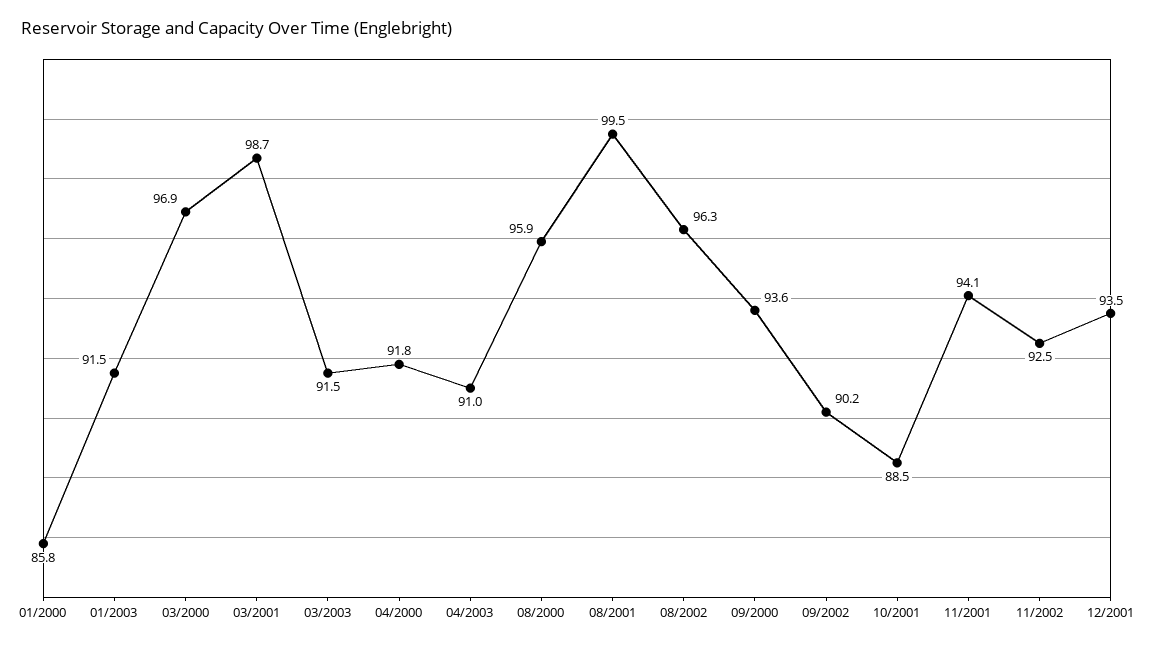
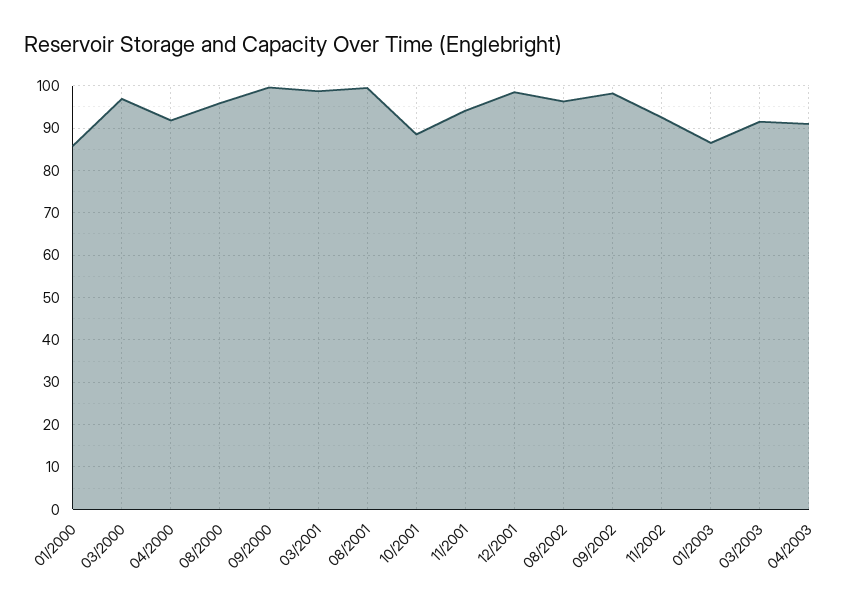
  {
    "01/2000": 85.8,
-   "01/2003": 91.5,
+   "01/2003": 86,
    "03/2000": 96.9,
    "03/2001": 98.7,
    "03/2003": 91.5,
    "04/2000": 91.8,
    "04/2003": 91,
    "08/2000": 95.9,
    "08/2001": 99.5,
    "08/2002": 96.3,
-   "09/2000": 93.6,
+   "09/2000": 100,
-   "09/2002": 90.2,
+   "09/2002": 98,
    "10/2001": 88.5,
    "11/2001": 94.1,
    "11/2002": 92.5,
-   "12/2001": 93.5
+   "12/2001": 98
  }

